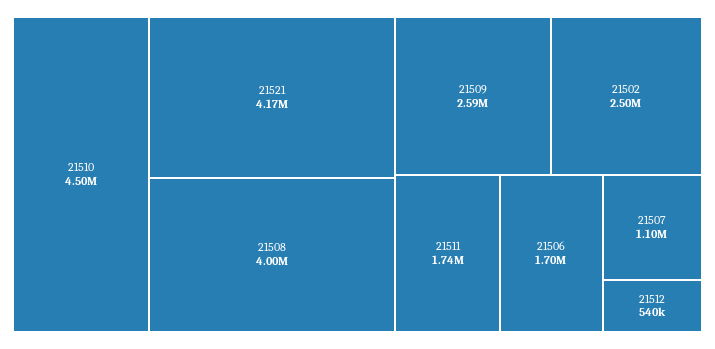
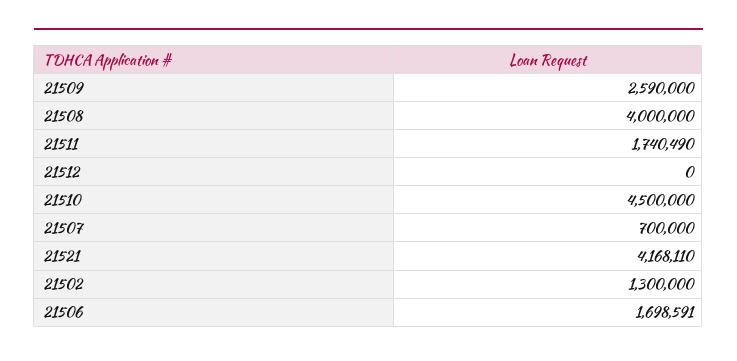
  {
    "21510": 4500000,
    "21521": 4168110,
    "21508": 4000000,
    "21509": 2590000,
-   "21502": 2500000,
+   "21502": 1300000,
    "21511": 1740490,
    "21506": 1698591,
-   "21507": 1100000,
+   "21507": 700000,
-   "21512": 540000
+   "21512": 0
  }

